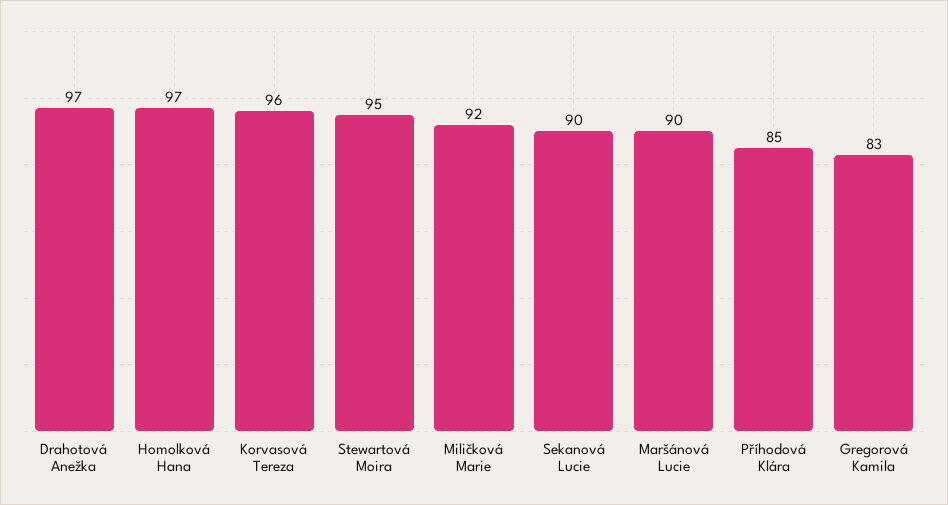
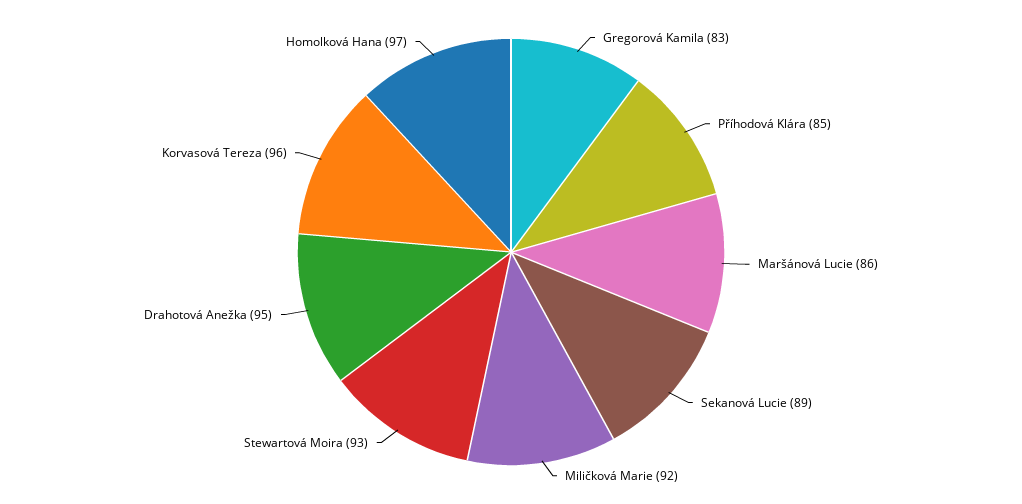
  {
-   "Drahotová Anežka": 97,
+   "Drahotová Anežka": 95,
    "Homolková Hana": 97,
    "Korvasová Tereza": 96,
-   "Stewartová Moira": 95,
+   "Stewartová Moira": 93,
    "Miličková Marie": 92,
-   "Sekanová Lucie": 90,
+   "Sekanová Lucie": 89,
-   "Maršánová Lucie": 90,
+   "Maršánová Lucie": 86,
    "Příhodová Klára": 85,
    "Gregorová Kamila": 83
  }

